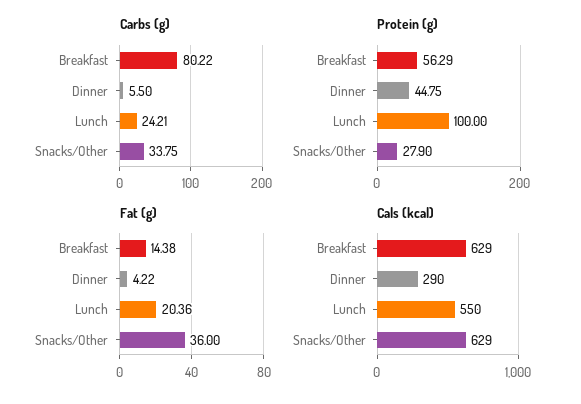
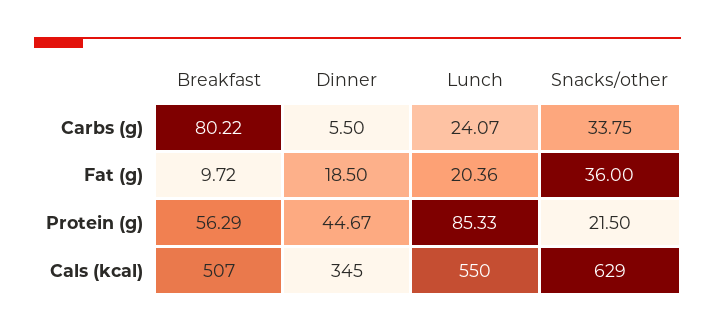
  {
    "Carbs (g)": {
      "Breakfast": 80.22,
      "Dinner": 5.5,
-     "Lunch": 24.21,
+     "Lunch": 24.07,
      "Snacks/Other": 33.75
    },
    "Protein (g)": {
      "Breakfast": 56.29,
-     "Dinner": 44.75,
+     "Dinner": 44.67,
-     "Lunch": 100,
+     "Lunch": 85.33,
-     "Snacks/Other": 27.9
+     "Snacks/Other": 21.5
    },
    "Fat (g)": {
-     "Breakfast": 14.38,
+     "Breakfast": 9.72,
-     "Dinner": 4.22,
+     "Dinner": 18.5,
      "Lunch": 20.36,
      "Snacks/Other": 36
    },
    "Cals (kcal)": {
-     "Breakfast": 629,
+     "Breakfast": 507,
-     "Dinner": 290,
+     "Dinner": 345,
      "Lunch": 550,
      "Snacks/Other": 629
    }
  }

